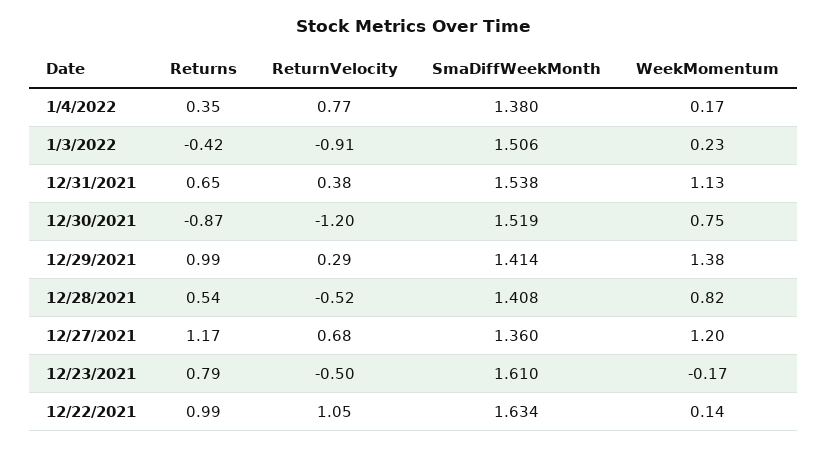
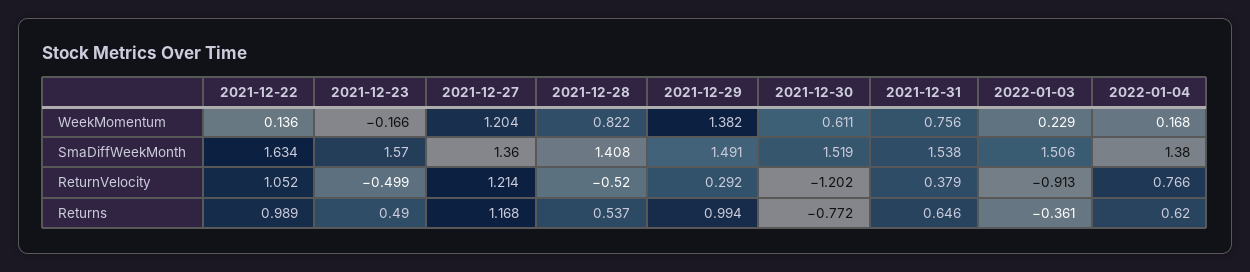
  {
    "Returns": {
-     "1/4/2022": 0.35,
+     "1/4/2022": 0.62,
-     "1/3/2022": -0.42,
+     "1/3/2022": -0.361,
      "12/31/2021": 0.646,
-     "12/30/2021": -0.87,
+     "12/30/2021": -0.772,
      "12/29/2021": 0.994,
      "12/28/2021": 0.537,
      "12/27/2021": 1.168,
-     "12/23/2021": 0.79,
+     "12/23/2021": 0.49,
      "12/22/2021": 0.989
    },
    "ReturnVelocity": {
      "1/4/2022": 0.766,
      "1/3/2022": -0.913,
      "12/31/2021": 0.379,
      "12/30/2021": -1.202,
      "12/29/2021": 0.292,
      "12/28/2021": -0.52,
-     "12/27/2021": 0.68,
+     "12/27/2021": 1.214,
      "12/23/2021": -0.499,
      "12/22/2021": 1.052
    },
    "SmaDiffWeekMonth": {
      "1/4/2022": 1.38,
      "1/3/2022": 1.506,
      "12/31/2021": 1.538,
      "12/30/2021": 1.519,
-     "12/29/2021": 1.414,
+     "12/29/2021": 1.491,
      "12/28/2021": 1.408,
      "12/27/2021": 1.36,
-     "12/23/2021": 1.61,
+     "12/23/2021": 1.57,
      "12/22/2021": 1.634
    },
    "WeekMomentum": {
      "1/4/2022": 0.168,
      "1/3/2022": 0.229,
-     "12/31/2021": 1.13,
+     "12/31/2021": 0.756,
-     "12/30/2021": 0.75,
+     "12/30/2021": 0.611,
      "12/29/2021": 1.382,
      "12/28/2021": 0.822,
      "12/27/2021": 1.204,
      "12/23/2021": -0.166,
      "12/22/2021": 0.136
    }
  }

